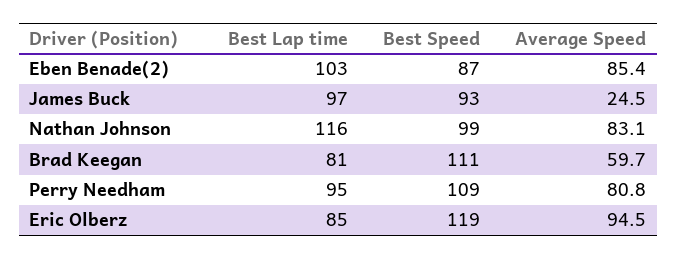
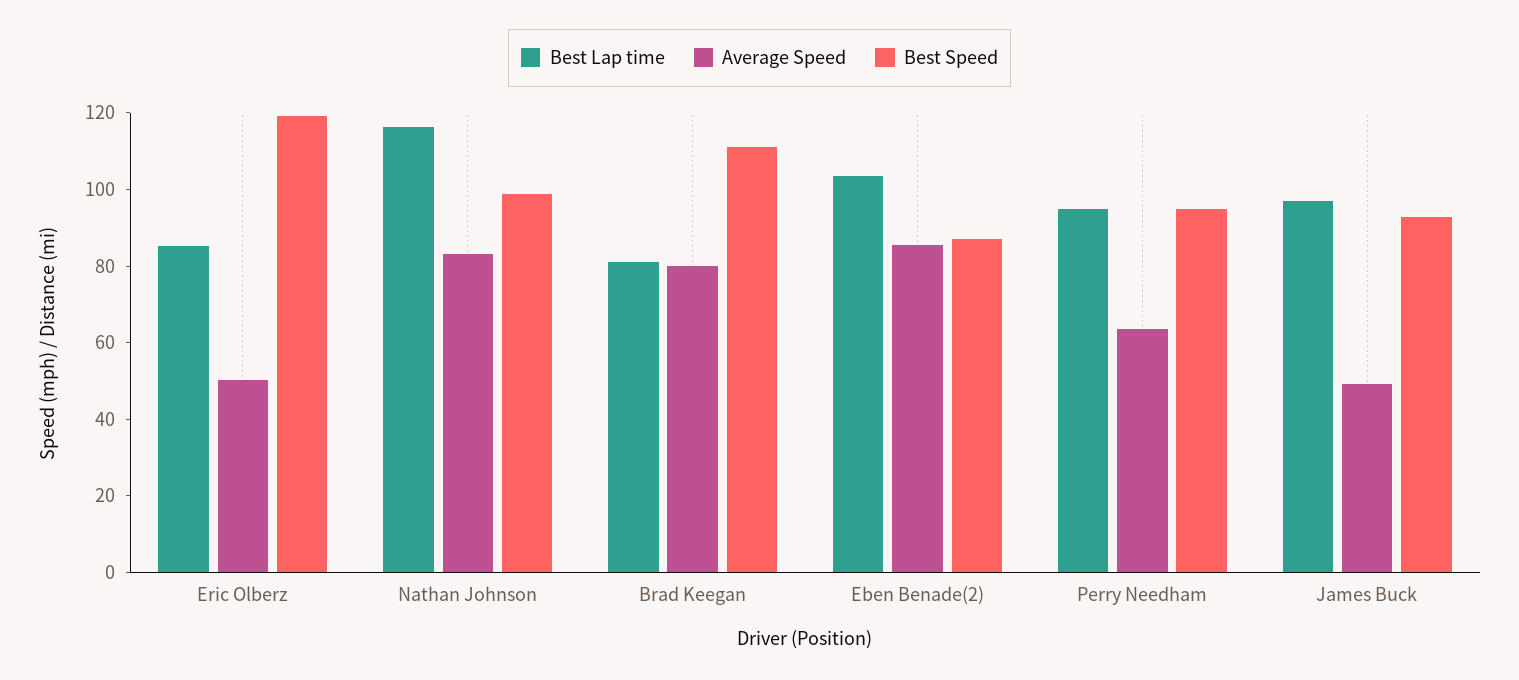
  {
    "Best Lap time": {
      "Eben Benade(2)": 103,
      "James Buck": 97,
      "Nathan Johnson": 116,
      "Brad Keegan": 81,
      "Perry Needham": 95,
      "Eric Olberz": 85
    },
    "Best Speed": {
      "Eben Benade(2)": 87,
      "James Buck": 93,
      "Nathan Johnson": 99,
      "Brad Keegan": 111,
-     "Perry Needham": 109,
+     "Perry Needham": 95,
      "Eric Olberz": 119
    },
    "Average Speed": {
      "Eben Benade(2)": 85.4,
-     "James Buck": 24.5,
+     "James Buck": 50,
      "Nathan Johnson": 83.1,
-     "Brad Keegan": 59.7,
+     "Brad Keegan": 80,
-     "Perry Needham": 80.8,
+     "Perry Needham": 65,
-     "Eric Olberz": 94.5
+     "Eric Olberz": 50
    }
  }

